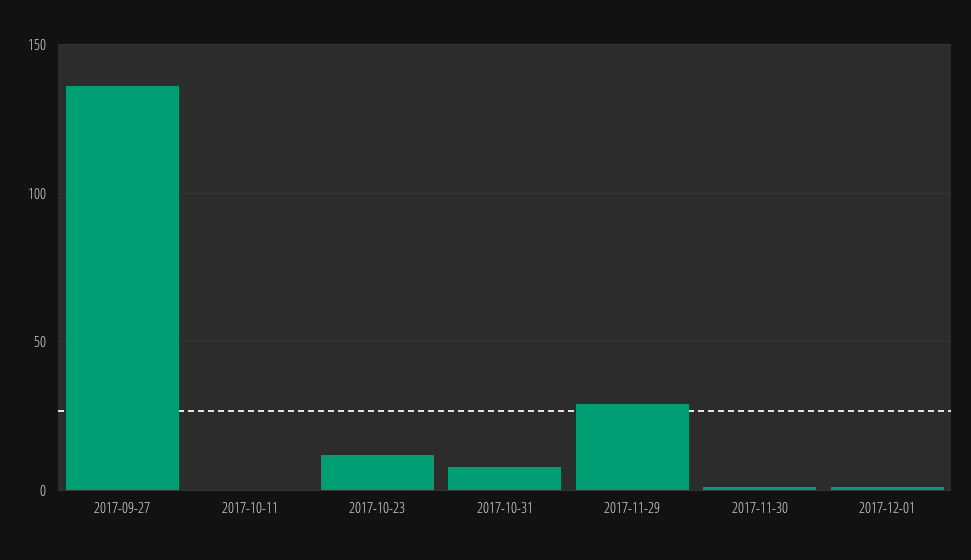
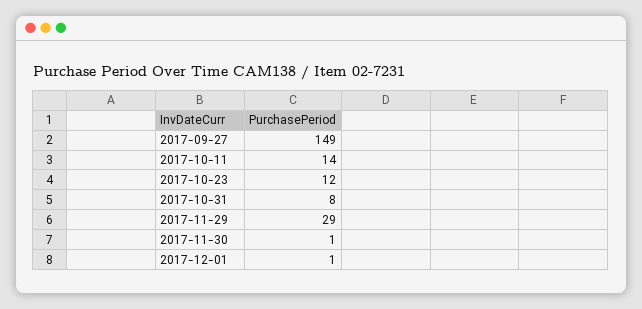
  {
-   "2017-09-27": 135,
+   "2017-09-27": 149,
-   "2017-10-11": 0,
+   "2017-10-11": 14,
    "2017-10-23": 12,
    "2017-10-31": 8,
    "2017-11-29": 29,
    "2017-11-30": 1,
    "2017-12-01": 1
  }

